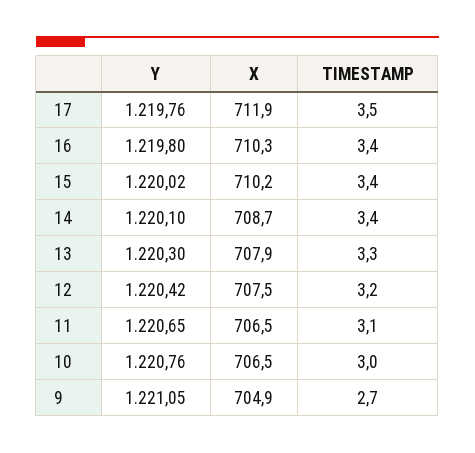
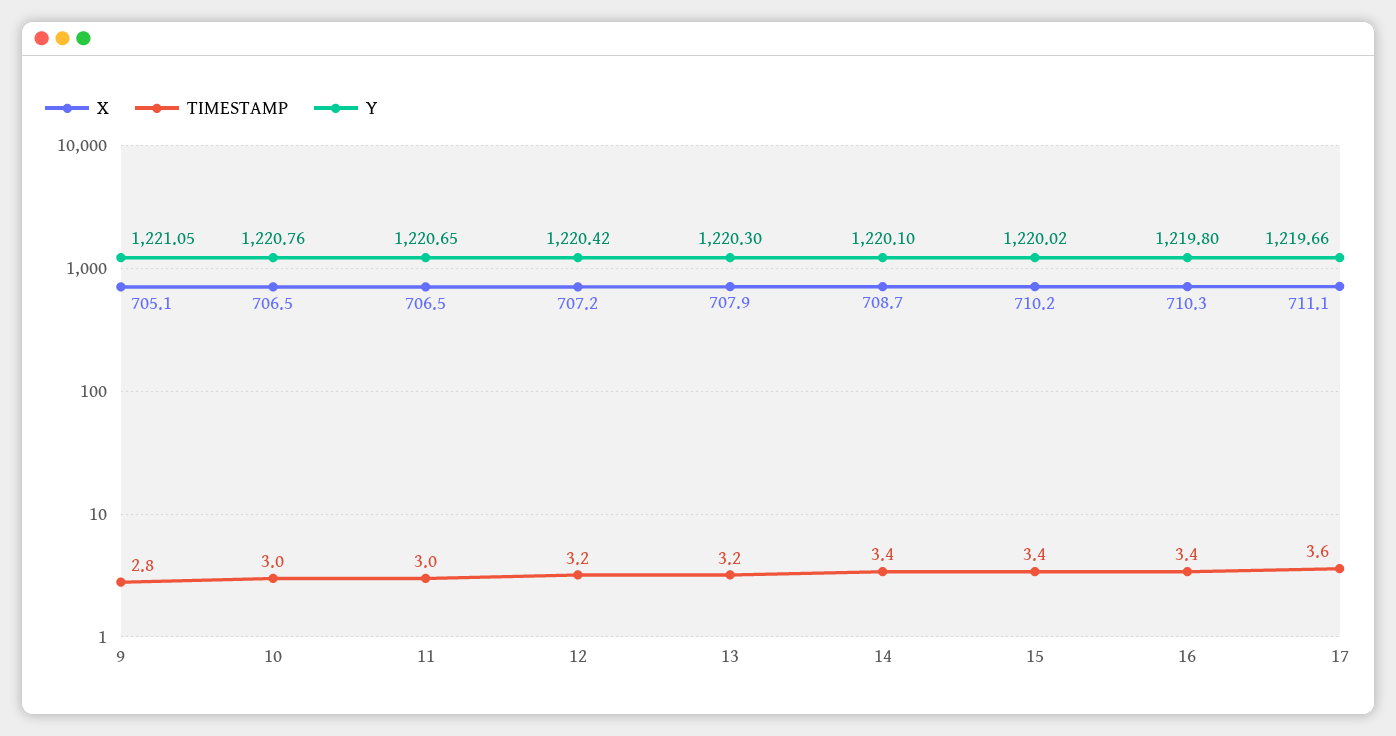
  {
    "Y": {
-     "17": 1219.76,
+     "17": 1219.66,
      "16": 1219.8,
      "15": 1220.02,
      "14": 1220.1,
      "13": 1220.3,
      "12": 1220.42,
      "11": 1220.65,
      "10": 1220.76,
      "9": 1221.05
    },
    "X": {
-     "17": 711.9,
+     "17": 711.1,
      "16": 710.3,
      "15": 710.2,
      "14": 708.7,
      "13": 707.9,
-     "12": 707.5,
+     "12": 707.2,
      "11": 706.5,
      "10": 706.5,
-     "9": 704.9
+     "9": 705.1
    },
    "TIMESTAMP": {
-     "17": 3.5,
+     "17": 3.6,
      "16": 3.4,
      "15": 3.4,
      "14": 3.4,
-     "13": 3.3,
+     "13": 3.2,
      "12": 3.2,
-     "11": 3.1,
+     "11": 3,
      "10": 3,
-     "9": 2.7
+     "9": 2.8
    }
  }

